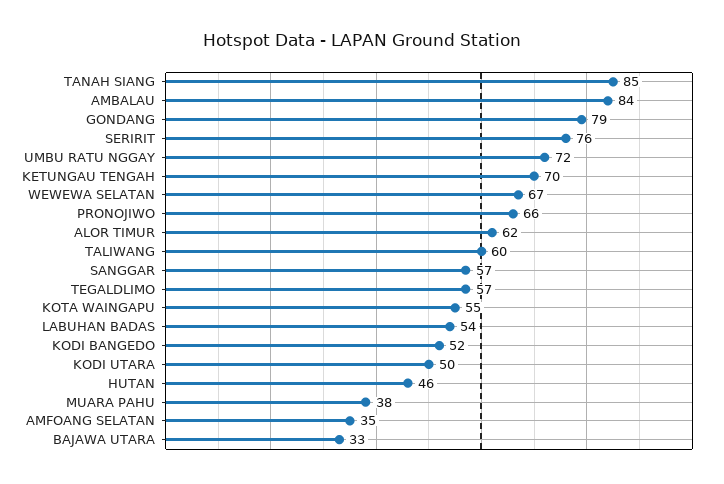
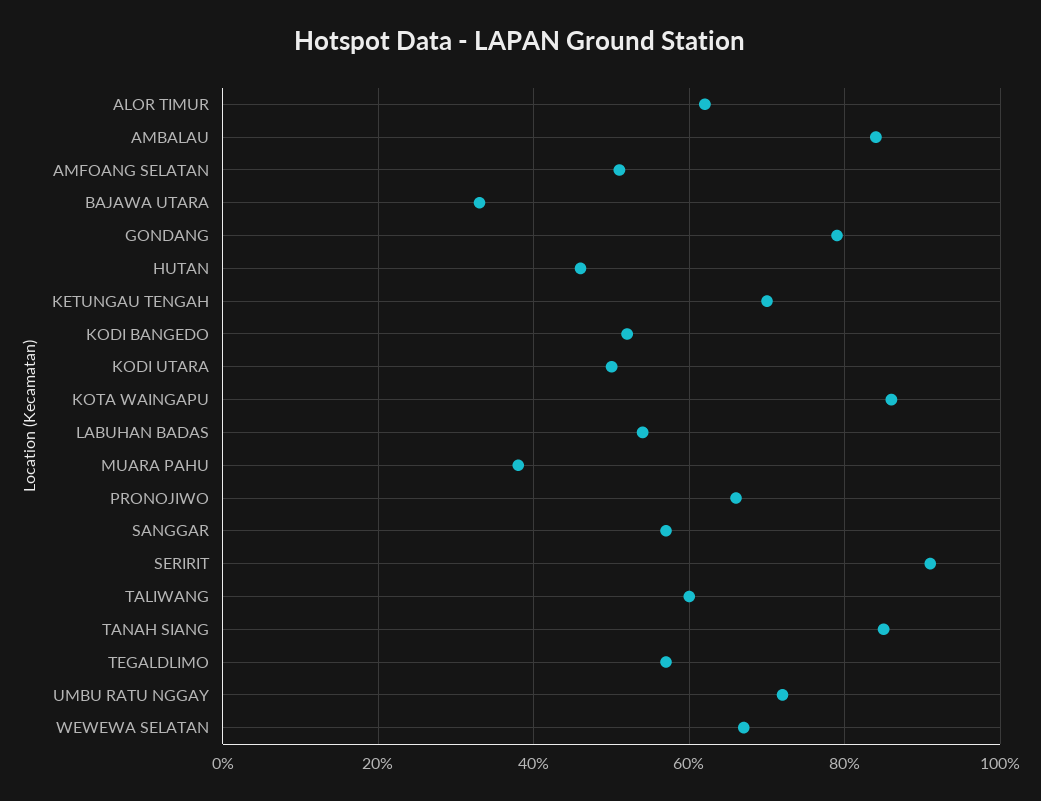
  {
    "TANAH SIANG": 85,
    "AMBALAU": 84,
    "GONDANG": 79,
-   "SERIRIT": 76,
+   "SERIRIT": 90,
    "UMBU RATU NGGAY": 72,
    "KETUNGAU TENGAH": 70,
    "WEWEWA SELATAN": 67,
    "PRONOJIWO": 66,
    "ALOR TIMUR": 62,
    "TALIWANG": 60,
    "SANGGAR": 57,
    "TEGALDLIMO": 57,
-   "KOTA WAINGAPU": 55,
+   "KOTA WAINGAPU": 85,
    "LABUHAN BADAS": 54,
    "KODI BANGEDO": 52,
    "KODI UTARA": 50,
    "HUTAN": 46,
    "MUARA PAHU": 38,
-   "AMFOANG SELATAN": 35,
+   "AMFOANG SELATAN": 50,
    "BAJAWA UTARA": 33
  }

